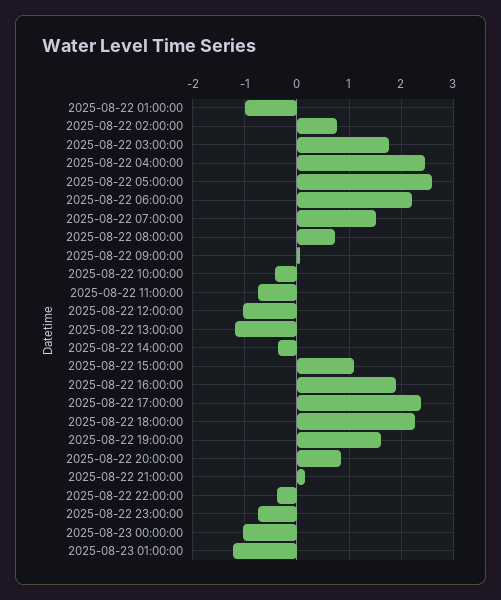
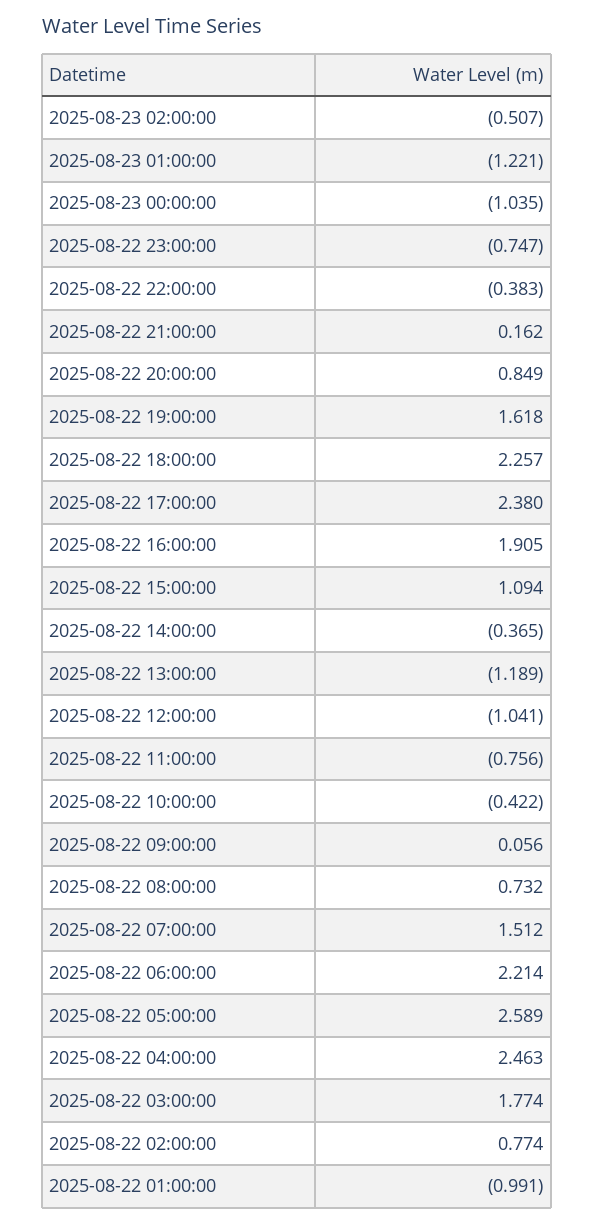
  {
    "2025-08-22 01:00:00": -0.991,
    "2025-08-22 02:00:00": 0.774,
    "2025-08-22 03:00:00": 1.774,
    "2025-08-22 04:00:00": 2.463,
    "2025-08-22 05:00:00": 2.589,
    "2025-08-22 06:00:00": 2.214,
    "2025-08-22 07:00:00": 1.512,
    "2025-08-22 08:00:00": 0.732,
    "2025-08-22 09:00:00": 0.056,
    "2025-08-22 10:00:00": -0.422,
    "2025-08-22 11:00:00": -0.756,
    "2025-08-22 12:00:00": -1.041,
    "2025-08-22 13:00:00": -1.189,
    "2025-08-22 14:00:00": -0.365,
    "2025-08-22 15:00:00": 1.094,
    "2025-08-22 16:00:00": 1.905,
    "2025-08-22 17:00:00": 2.38,
    "2025-08-22 18:00:00": 2.257,
    "2025-08-22 19:00:00": 1.618,
    "2025-08-22 20:00:00": 0.849,
    "2025-08-22 21:00:00": 0.162,
    "2025-08-22 22:00:00": -0.383,
    "2025-08-22 23:00:00": -0.747,
    "2025-08-23 00:00:00": -1.035,
-   "2025-08-23 01:00:00": -1.221
+   "2025-08-23 01:00:00": -1.221,
+   "2025-08-23 02:00:00": -0.507
  }

